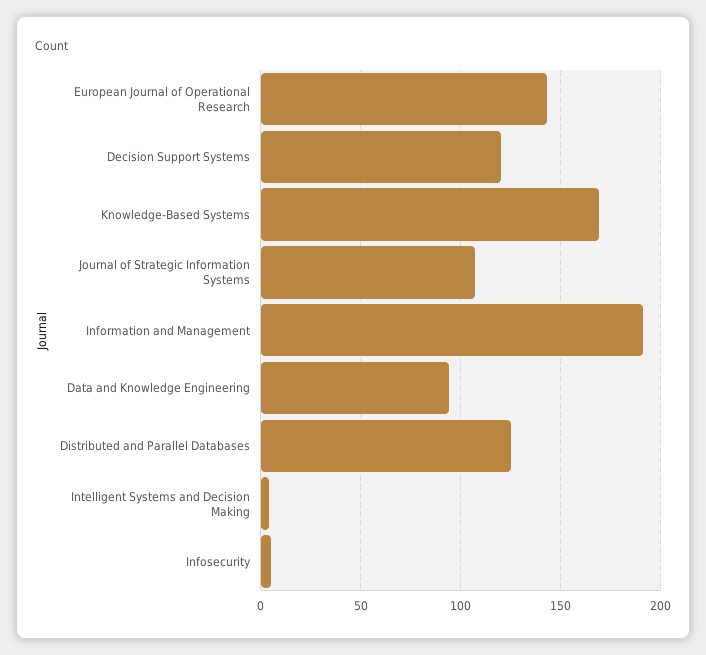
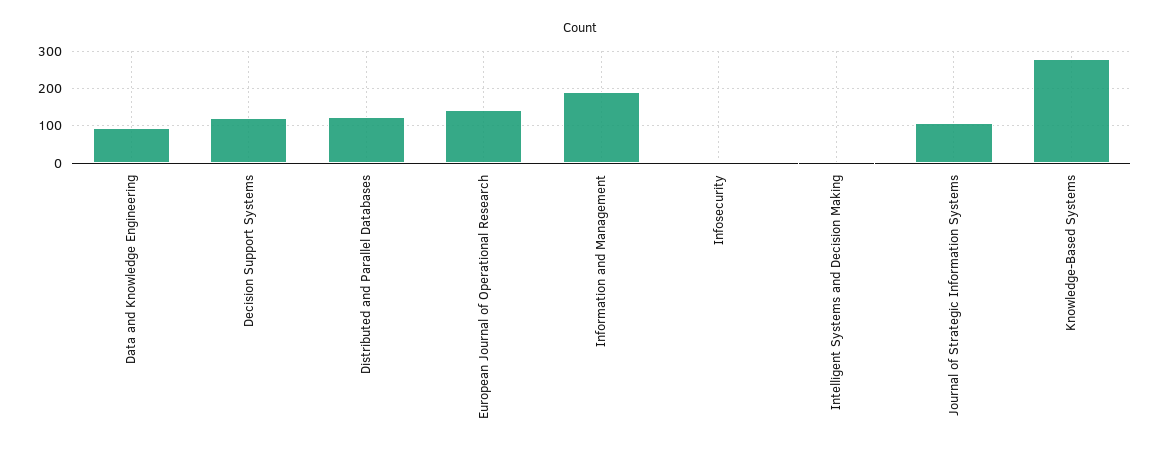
  {
    "European Journal of Operational Research": 145,
    "Decision Support Systems": 120,
-   "Knowledge-Based Systems": 170,
+   "Knowledge-Based Systems": 280,
    "Journal of Strategic Information Systems": 105,
    "Information and Management": 190,
    "Data and Knowledge Engineering": 95,
    "Distributed and Parallel Databases": 125,
    "Intelligent Systems and Decision Making": 5,
    "Infosecurity": 5
  }

